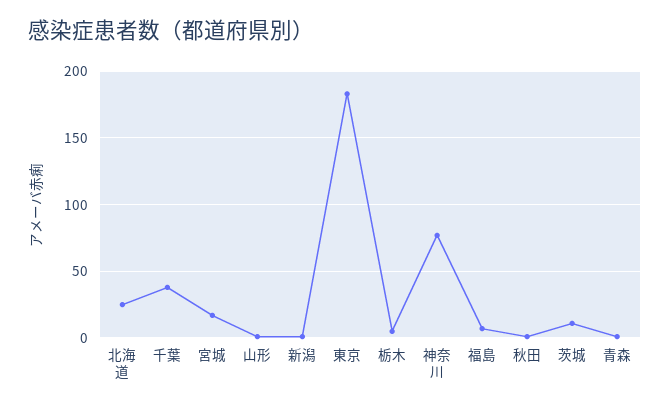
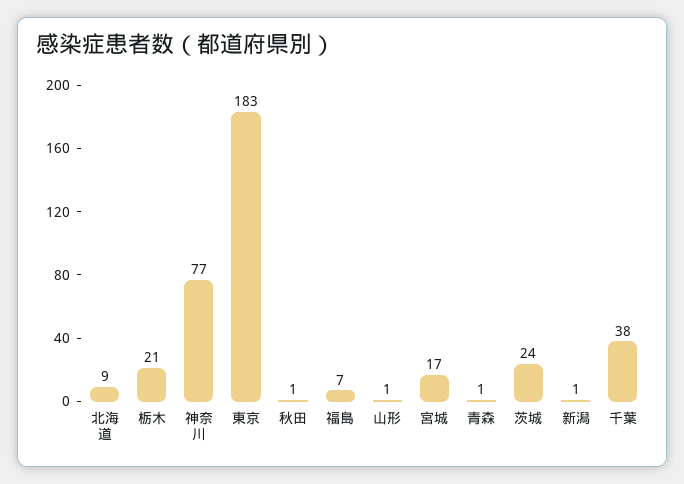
  {
-   "北海道": 25,
+   "北海道": 9,
    "千葉": 38,
    "宮城": 17,
    "山形": 1,
    "新潟": 1,
    "東京": 183,
-   "栃木": 5,
+   "栃木": 21,
    "神奈川": 77,
    "福島": 7,
    "秋田": 1,
-   "茨城": 10,
+   "茨城": 24,
    "青森": 1
  }

